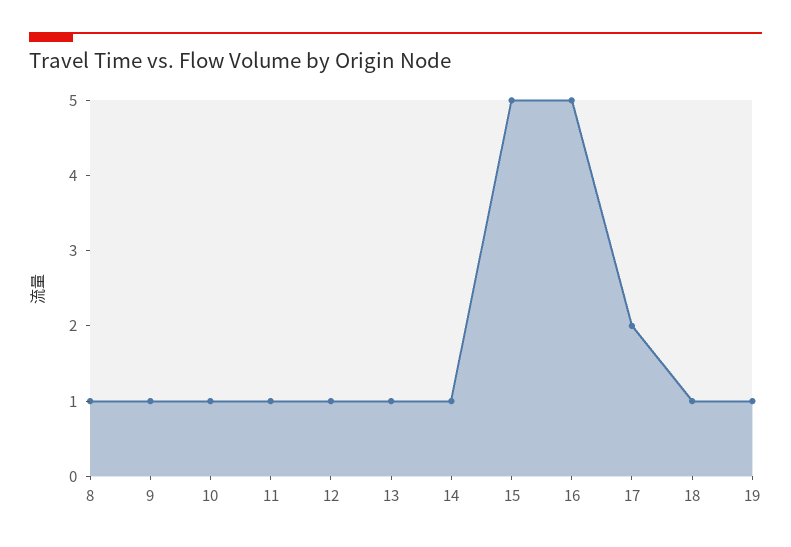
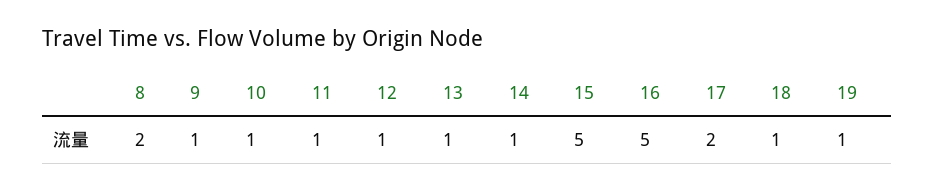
  {
-   "8": 1,
+   "8": 2,
    "9": 1,
    "10": 1,
    "11": 1,
    "12": 1,
    "13": 1,
    "14": 1,
    "15": 5,
    "16": 5,
    "17": 2,
    "18": 1,
    "19": 1
  }

